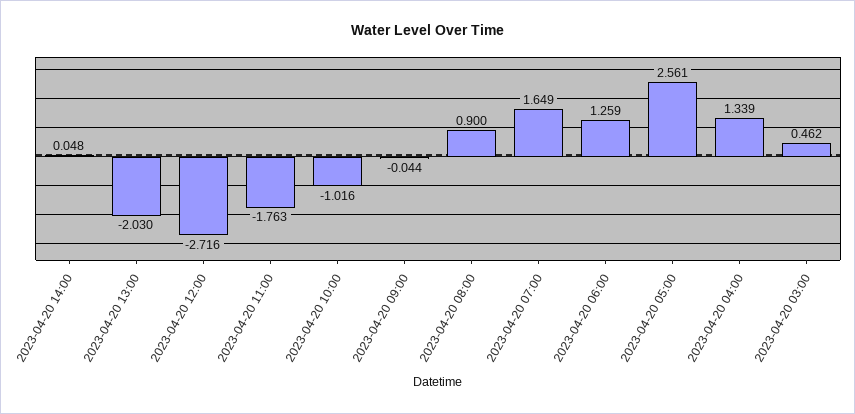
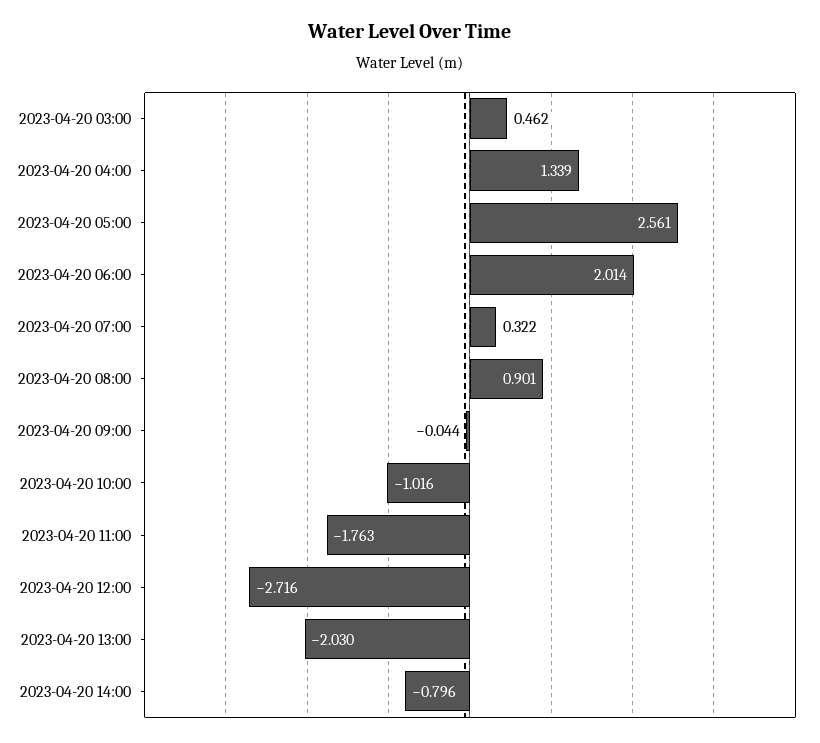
  {
-   "2023-04-20 14:00": 0.048,
+   "2023-04-20 14:00": -0.796,
    "2023-04-20 13:00": -2.03,
    "2023-04-20 12:00": -2.716,
    "2023-04-20 11:00": -1.763,
    "2023-04-20 10:00": -1.016,
    "2023-04-20 09:00": -0.044,
-   "2023-04-20 08:00": 0.9,
+   "2023-04-20 08:00": 0.901,
-   "2023-04-20 07:00": 1.649,
+   "2023-04-20 07:00": 0.322,
-   "2023-04-20 06:00": 1.259,
+   "2023-04-20 06:00": 2.014,
    "2023-04-20 05:00": 2.561,
    "2023-04-20 04:00": 1.339,
    "2023-04-20 03:00": 0.462
  }

